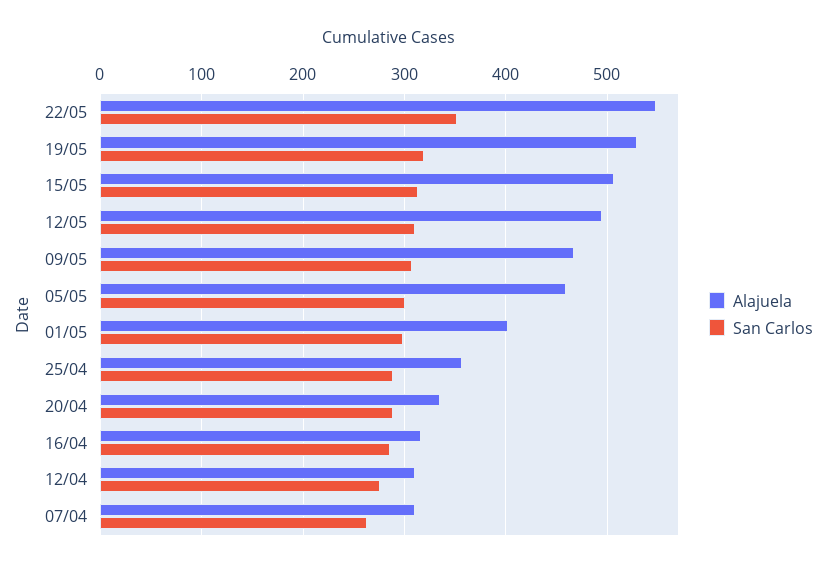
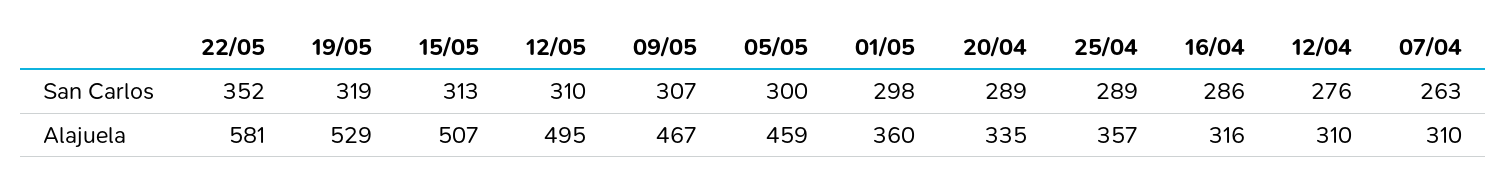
  {
    "Alajuela": {
-     "22/05": 550,
+     "22/05": 581,
      "19/05": 529,
      "15/05": 507,
      "12/05": 495,
      "09/05": 467,
      "05/05": 459,
-     "01/05": 400,
+     "01/05": 360,
      "25/04": 357,
      "20/04": 335,
      "16/04": 316,
      "12/04": 310,
      "07/04": 310
    },
    "San Carlos": {
      "22/05": 352,
      "19/05": 319,
      "15/05": 313,
      "12/05": 310,
      "09/05": 307,
      "05/05": 300,
      "01/05": 298,
      "25/04": 289,
      "20/04": 289,
      "16/04": 286,
      "12/04": 276,
      "07/04": 263
    }
  }

